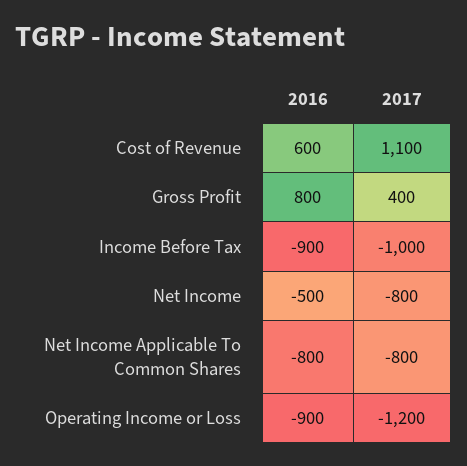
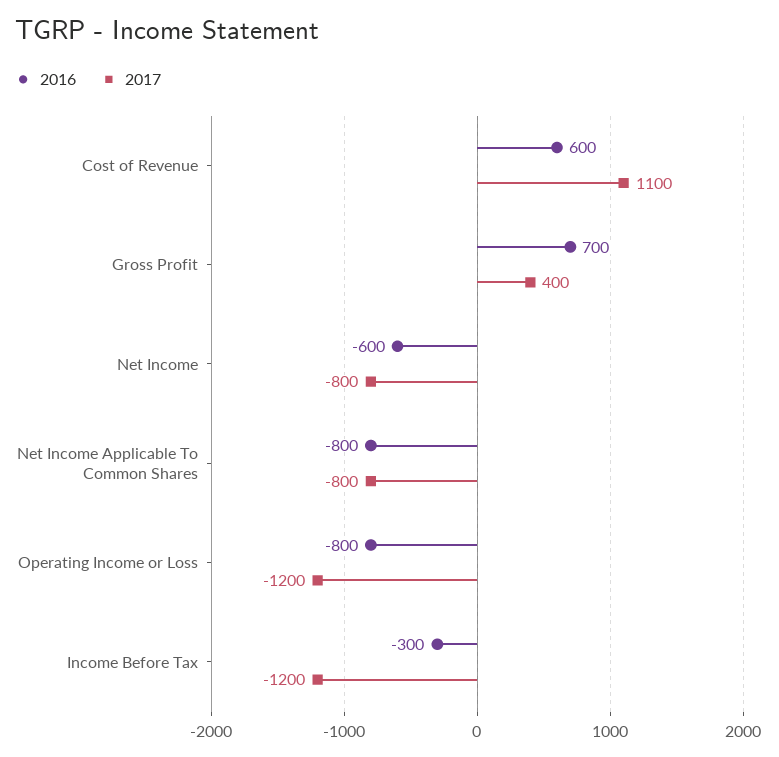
  {
    "2016": {
      "Cost of Revenue": 600,
-     "Gross Profit": 800,
+     "Gross Profit": 700,
-     "Income Before Tax": -900,
+     "Income Before Tax": -300,
-     "Net Income": -500,
+     "Net Income": -600,
      "Net Income Applicable To Common Shares": -800,
-     "Operating Income or Loss": -900
+     "Operating Income or Loss": -800
    },
    "2017": {
      "Cost of Revenue": 1100,
      "Gross Profit": 400,
-     "Income Before Tax": -1000,
+     "Income Before Tax": -1200,
      "Net Income": -800,
      "Net Income Applicable To Common Shares": -800,
      "Operating Income or Loss": -1200
    }
  }

